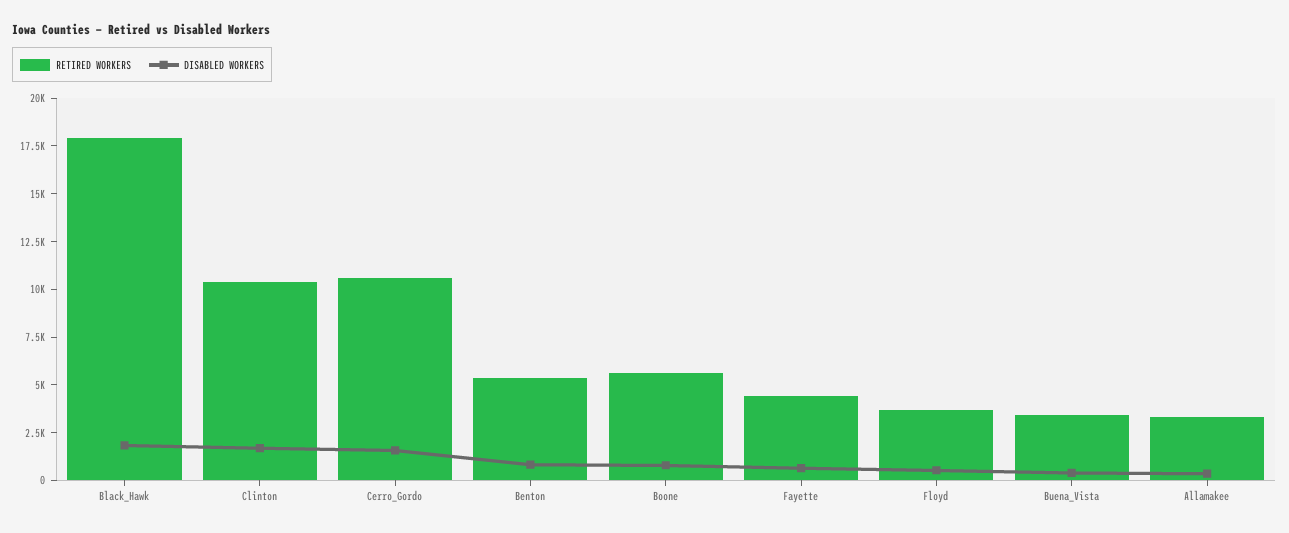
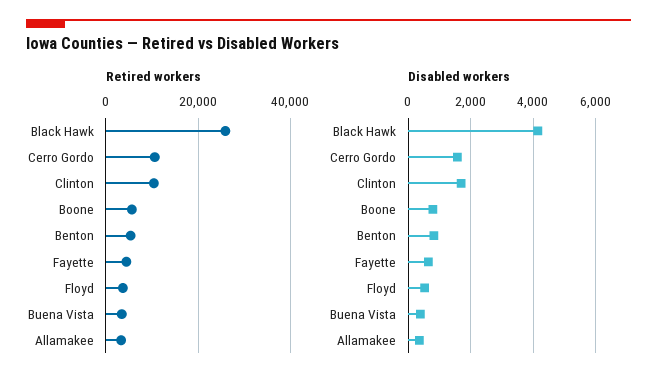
  {
    "RETIRED WORKERS": {
-     "Black_Hawk": 18000,
+     "Black_Hawk": 26000,
      "Clinton": 10500,
      "Cerro_Gordo": 10500,
      "Benton": 5500,
      "Boone": 5500,
      "Fayette": 4500,
      "Floyd": 3500,
      "Buena_Vista": 3500,
      "Allamakee": 3500
    },
    "DISABLED WORKERS": {
-     "Black_Hawk": 2000,
+     "Black_Hawk": 4200,
      "Clinton": 1600,
      "Cerro_Gordo": 1600,
      "Benton": 800,
      "Boone": 800,
      "Fayette": 600,
      "Floyd": 600,
      "Buena_Vista": 400,
      "Allamakee": 400
    }
  }

